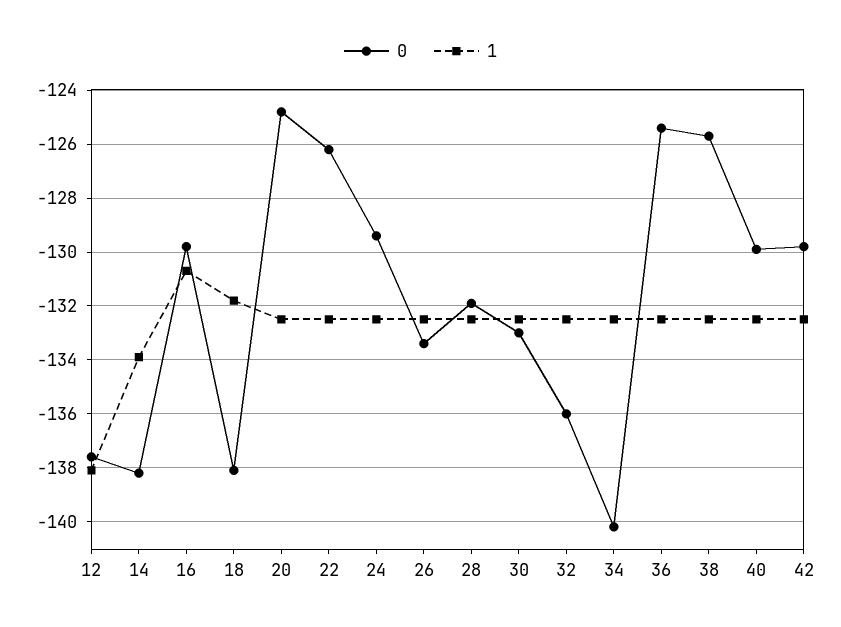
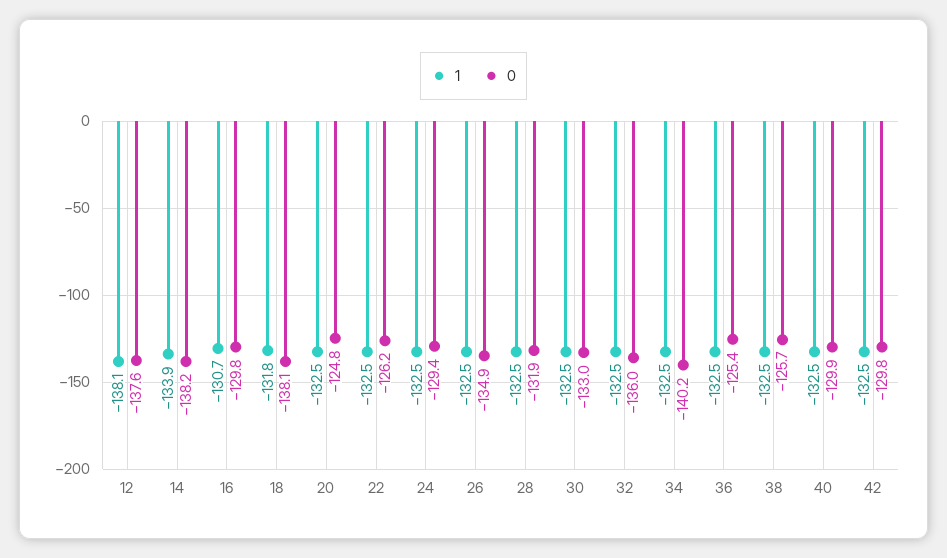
  {
    "0": {
      "12": -137.6,
      "14": -138.2,
      "16": -129.8,
      "18": -138.1,
      "20": -124.8,
      "22": -126.2,
      "24": -129.4,
-     "26": -133.5,
+     "26": -134.9,
      "28": -131.9,
      "30": -133,
      "32": -136,
      "34": -140.2,
      "36": -125.4,
      "38": -125.7,
      "40": -129.9,
      "42": -129.8
    },
    "1": {
      "12": -138.1,
      "14": -133.9,
      "16": -130.7,
      "18": -131.8,
      "20": -132.5,
      "22": -132.5,
      "24": -132.5,
      "26": -132.5,
      "28": -132.5,
      "30": -132.5,
      "32": -132.5,
      "34": -132.5,
      "36": -132.5,
      "38": -132.5,
      "40": -132.5,
      "42": -132.5
    }
  }

